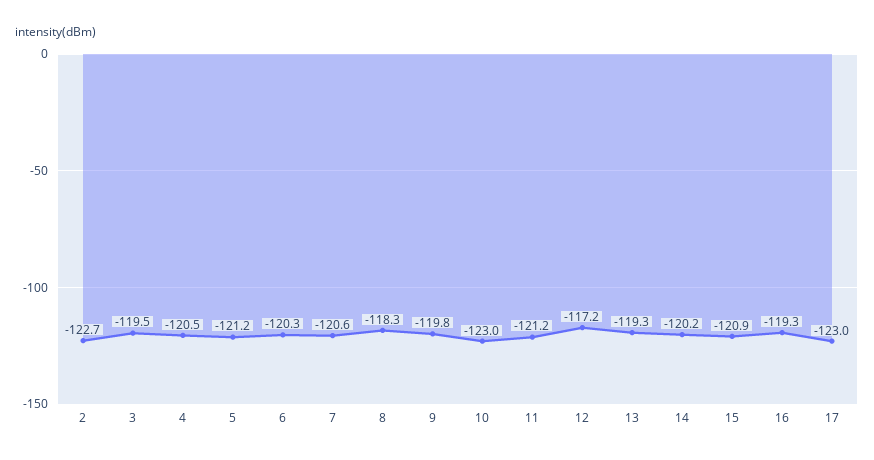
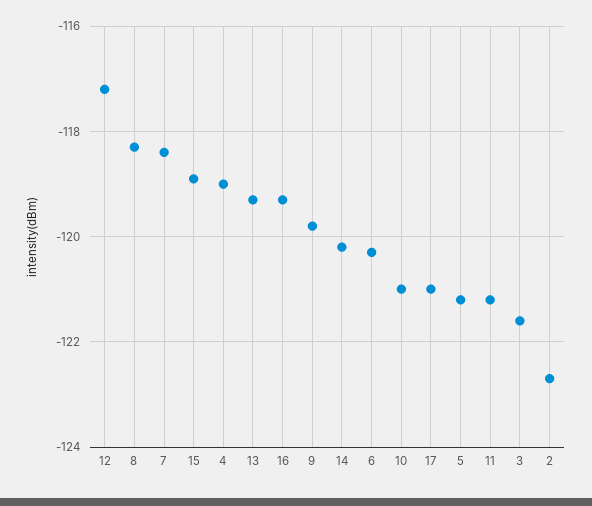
  {
    "2": -122.7,
-   "3": -119.5,
+   "3": -121.5,
-   "4": -120.5,
+   "4": -119,
    "5": -121.2,
    "6": -120.3,
-   "7": -120.6,
+   "7": -118.5,
    "8": -118.3,
    "9": -119.8,
-   "10": -123,
+   "10": -121,
    "11": -121.2,
    "12": -117.2,
    "13": -119.3,
    "14": -120.2,
-   "15": -120.9,
+   "15": -119,
    "16": -119.3,
-   "17": -123
+   "17": -121
  }

